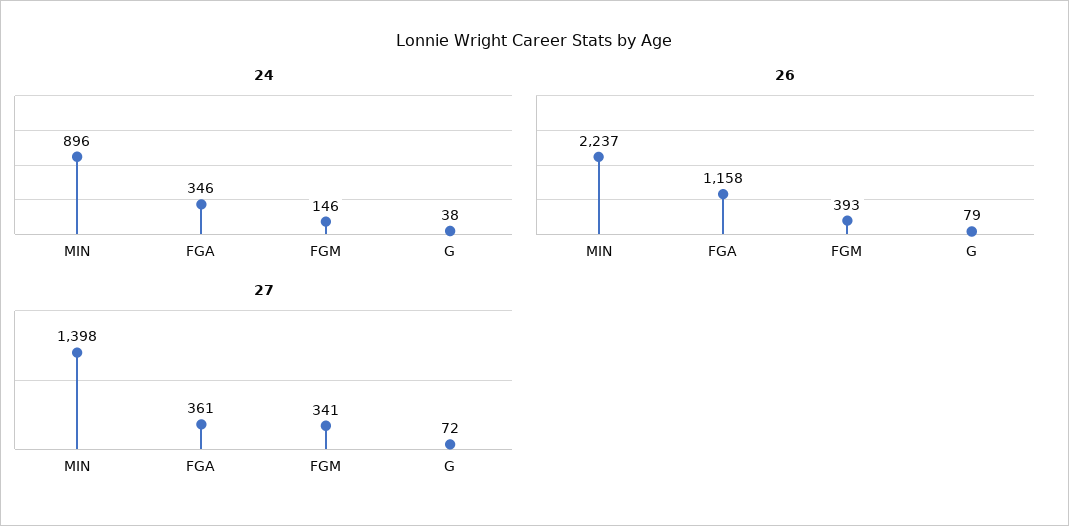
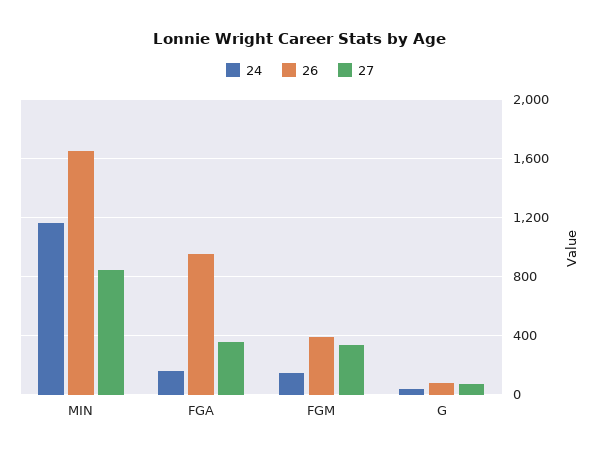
  {
    "24": {
-     "MIN": 896,
+     "MIN": 1150,
-     "FGA": 346,
+     "FGA": 150,
      "FGM": 146,
      "G": 38
    },
    "26": {
-     "MIN": 2237,
+     "MIN": 1650,
-     "FGA": 1158,
+     "FGA": 950,
      "FGM": 393,
      "G": 79
    },
    "27": {
-     "MIN": 1398,
+     "MIN": 850,
      "FGA": 361,
      "FGM": 341,
      "G": 72
    }
  }

